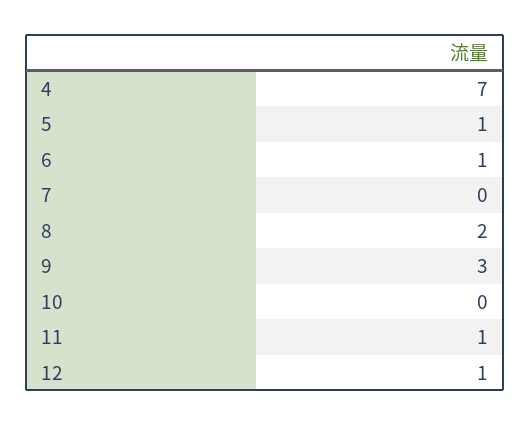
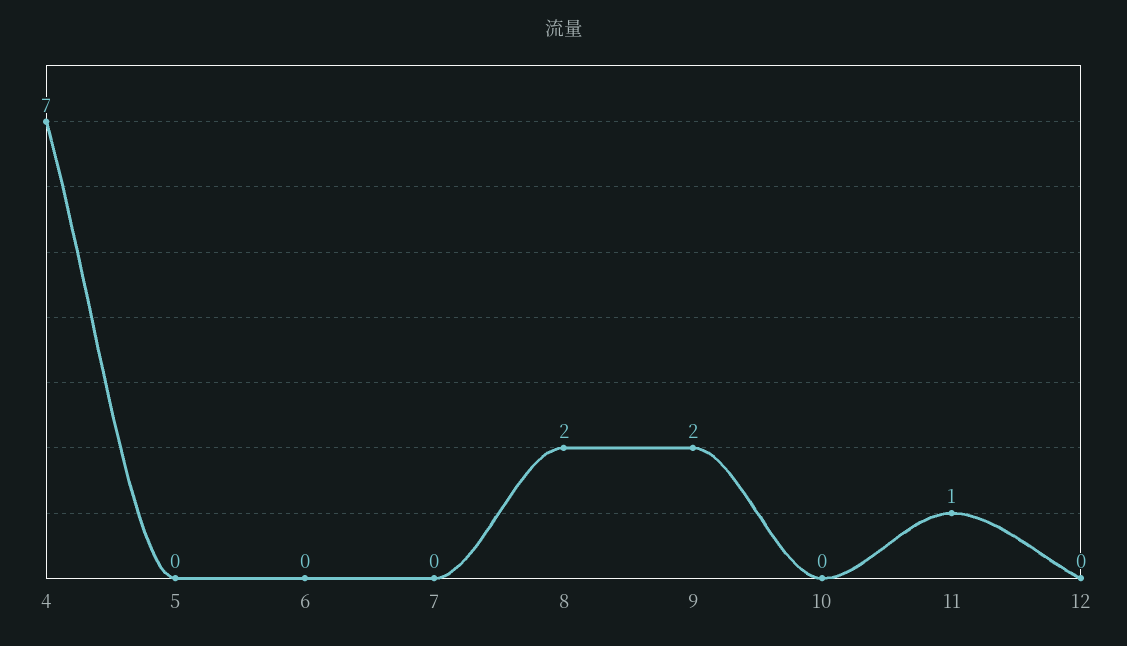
  {
    "4": 7,
-   "5": 1,
+   "5": 0,
-   "6": 1,
+   "6": 0,
    "7": 0,
    "8": 2,
-   "9": 3,
+   "9": 2,
    "10": 0,
    "11": 1,
-   "12": 1
+   "12": 0
  }

